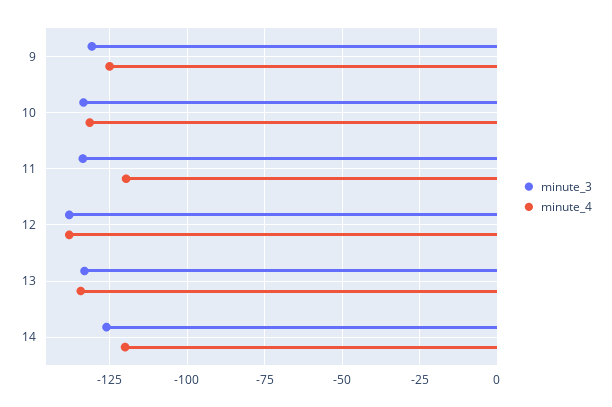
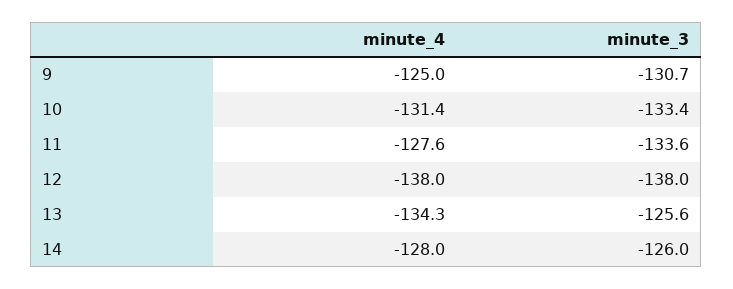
  {
    "minute_3": {
      "9": -130.7,
      "10": -133.4,
      "11": -133.6,
      "12": -138,
-     "13": -132.5,
+     "13": -125.6,
      "14": -126
    },
    "minute_4": {
      "9": -125,
      "10": -131.4,
-     "11": -120,
+     "11": -127.6,
      "12": -138,
      "13": -134.3,
-     "14": -120
+     "14": -128
    }
  }

